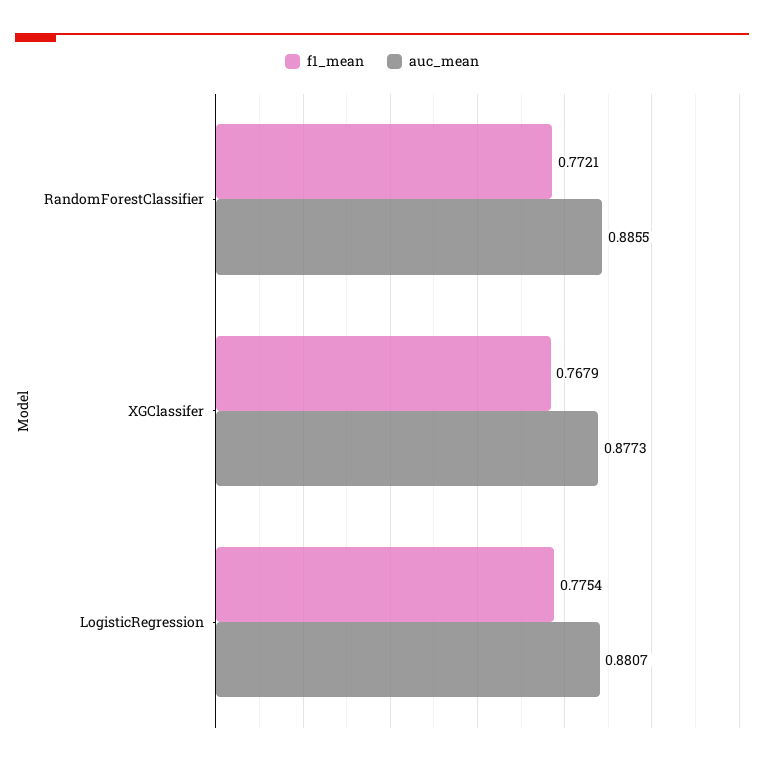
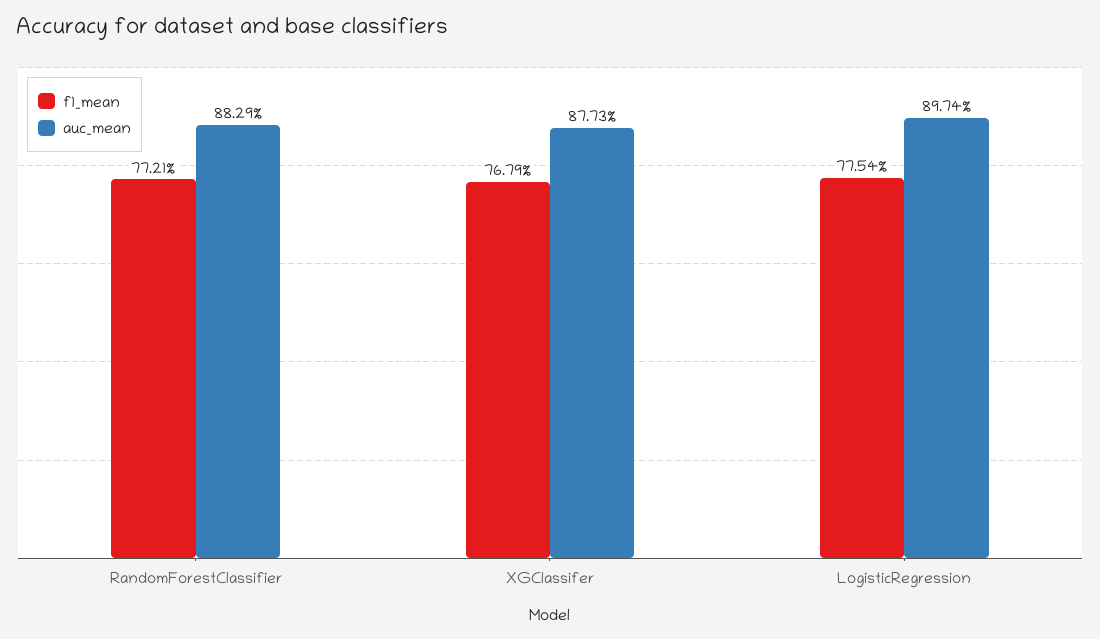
  {
    "f1_mean": {
      "RandomForestClassifier": 0.7721,
      "XGClassifer": 0.7679,
      "LogisticRegression": 0.7754
    },
    "auc_mean": {
-     "RandomForestClassifier": 0.8855,
+     "RandomForestClassifier": 0.8829,
      "XGClassifer": 0.8773,
-     "LogisticRegression": 0.8807
+     "LogisticRegression": 0.8974
    }
  }

